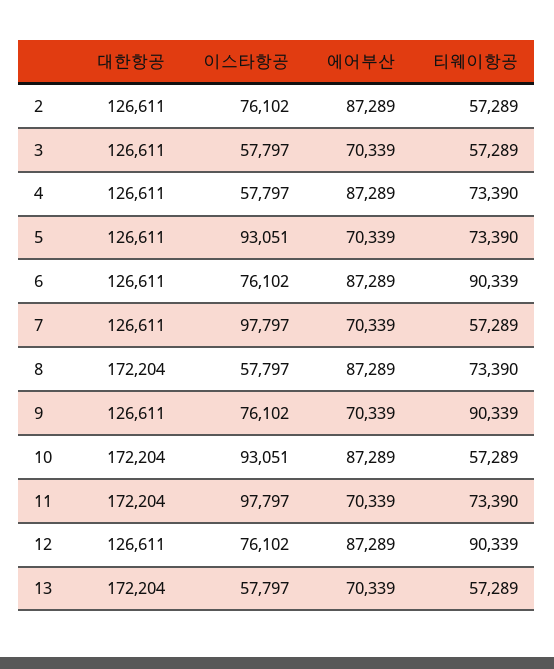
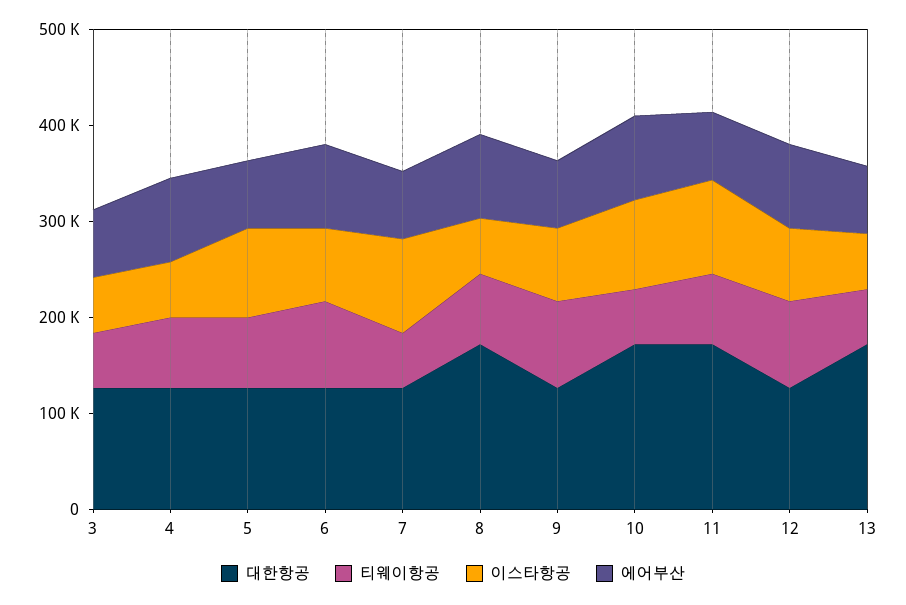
  {
    "대한항공": {
-     "2": 126611,
      "3": 126611,
      "4": 126611,
      "5": 126611,
      "6": 126611,
      "7": 126611,
      "8": 172204,
      "9": 126611,
      "10": 172204,
      "11": 172204,
      "12": 126611,
      "13": 172204
    },
    "이스타항공": {
-     "2": 76102,
      "3": 57797,
      "4": 57797,
      "5": 93051,
      "6": 76102,
      "7": 97797,
      "8": 57797,
      "9": 76102,
      "10": 93051,
      "11": 97797,
      "12": 76102,
      "13": 57797
    },
    "에어부산": {
-     "2": 87289,
      "3": 70339,
      "4": 87289,
      "5": 70339,
      "6": 87289,
      "7": 70339,
      "8": 87289,
      "9": 70339,
      "10": 87289,
      "11": 70339,
      "12": 87289,
      "13": 70339
    },
    "티웨이항공": {
-     "2": 57289,
      "3": 57289,
      "4": 73390,
      "5": 73390,
      "6": 90339,
      "7": 57289,
      "8": 73390,
      "9": 90339,
      "10": 57289,
      "11": 73390,
      "12": 90339,
      "13": 57289
    }
  }

